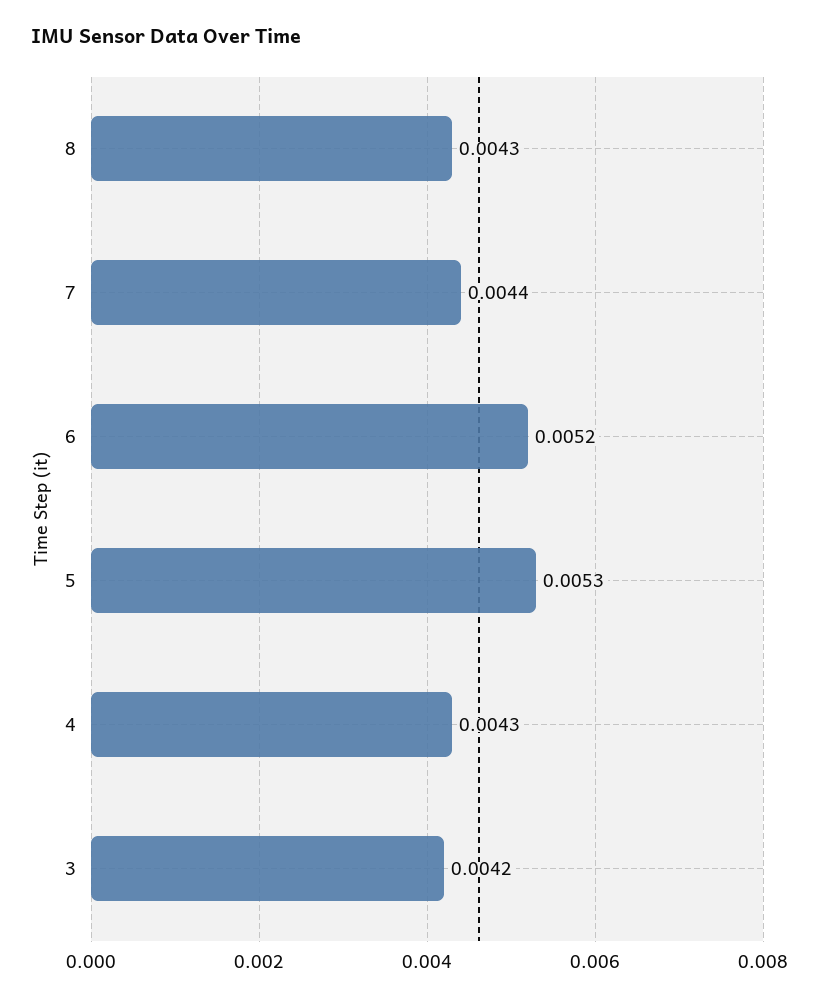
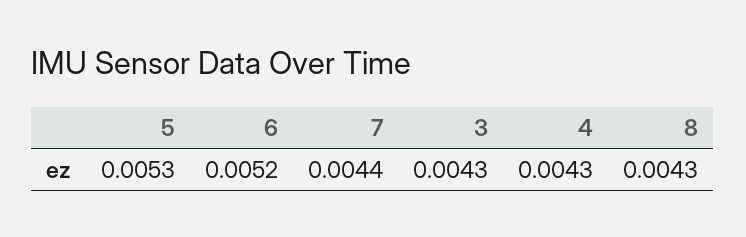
  {
    "8": 0.0043,
    "7": 0.0044,
    "6": 0.0052,
    "5": 0.0053,
    "4": 0.0043,
-   "3": 0.0042
+   "3": 0.0043
  }

